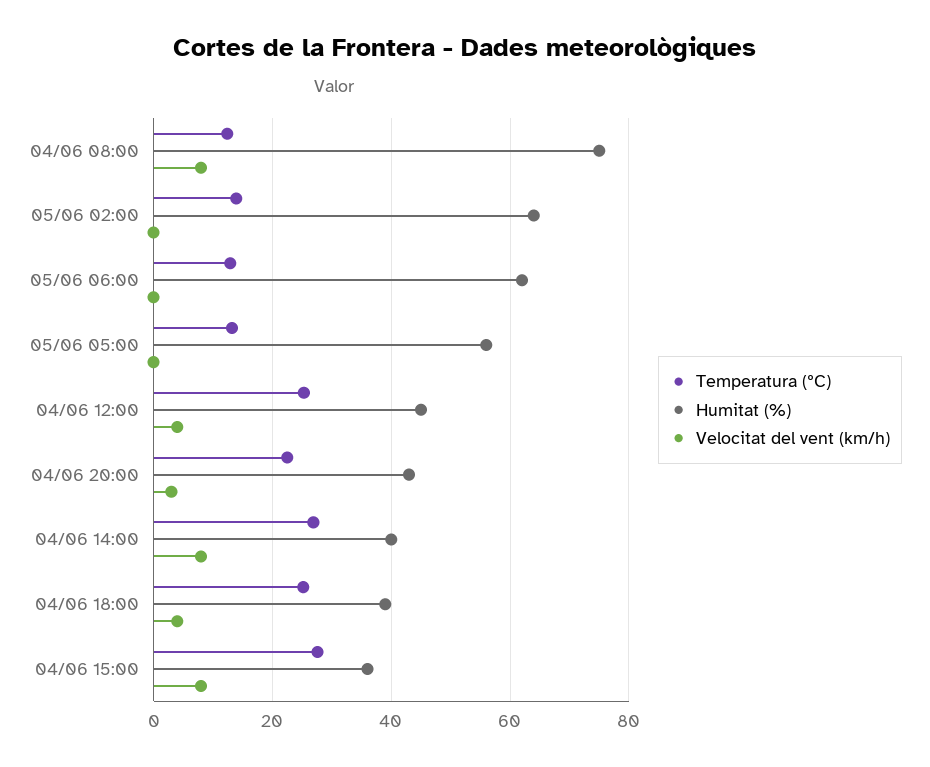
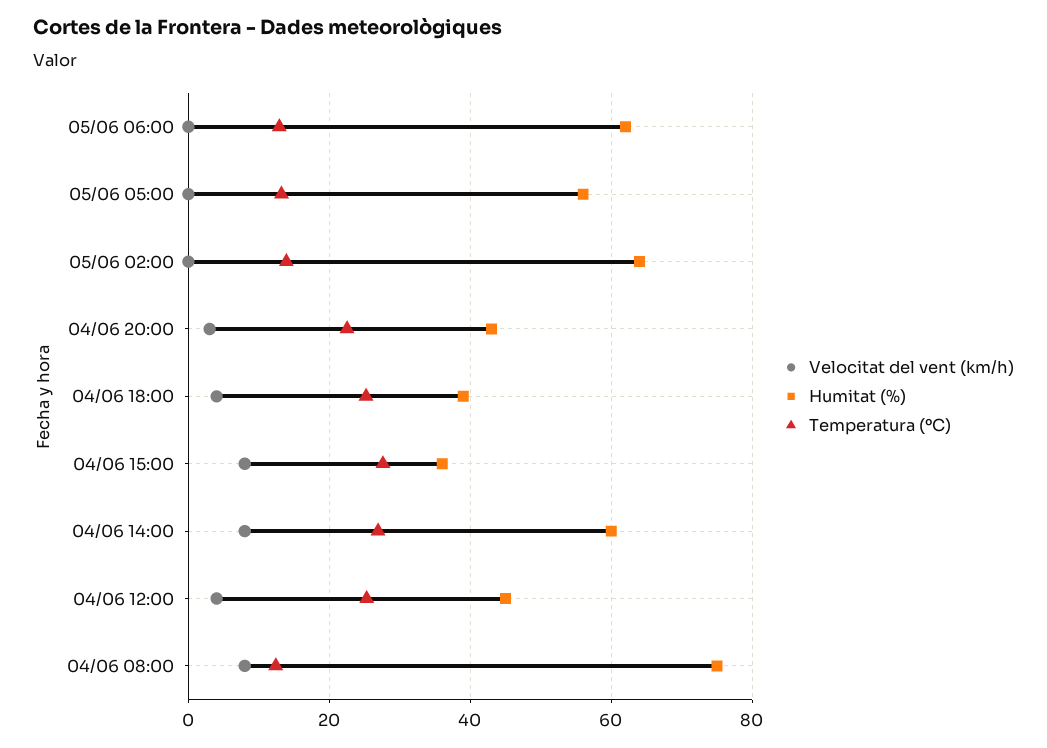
  {
    "Temperatura (ºC)": {
      "04/06 08:00": 12,
      "05/06 02:00": 14,
      "05/06 06:00": 12,
      "05/06 05:00": 14,
      "04/06 12:00": 26,
      "04/06 20:00": 22,
      "04/06 14:00": 26,
      "04/06 18:00": 26,
      "04/06 15:00": 28
    },
    "Humitat (%)": {
      "04/06 08:00": 76,
      "05/06 02:00": 64,
      "05/06 06:00": 62,
      "05/06 05:00": 56,
      "04/06 12:00": 46,
      "04/06 20:00": 44,
-     "04/06 14:00": 40,
+     "04/06 14:00": 60,
      "04/06 18:00": 40,
      "04/06 15:00": 36
    },
    "Velocitat del vent (km/h)": {
      "04/06 08:00": 8,
      "05/06 02:00": 0,
      "05/06 06:00": 0,
      "05/06 05:00": 0,
      "04/06 12:00": 4,
      "04/06 20:00": 4,
      "04/06 14:00": 8,
      "04/06 18:00": 4,
      "04/06 15:00": 8
    }
  }

